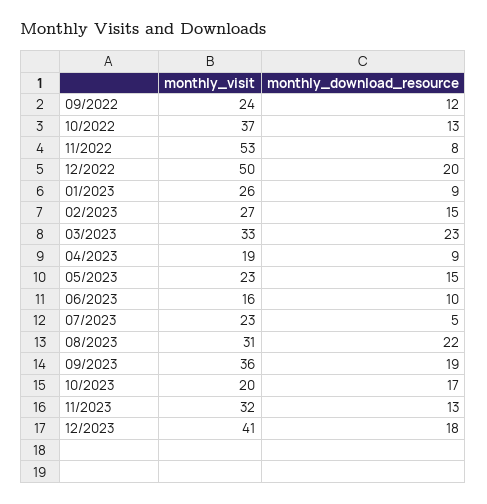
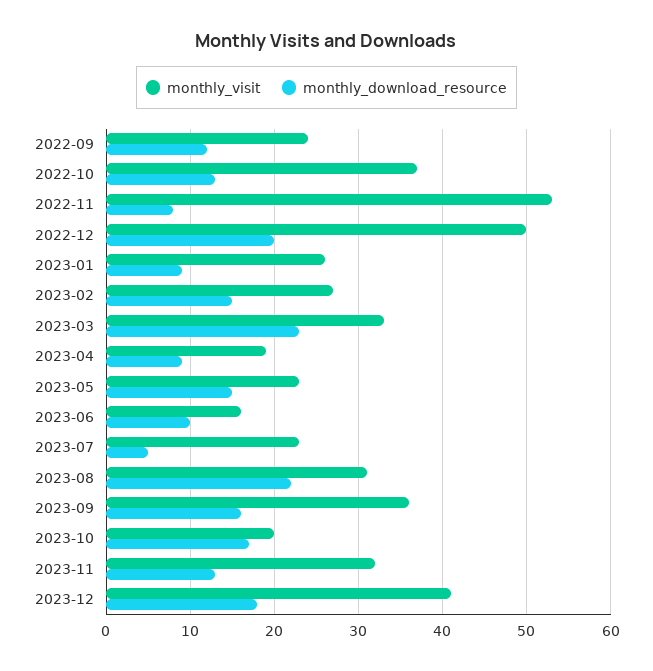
  {
    "monthly_visit": {
      "09/2022": 24,
      "10/2022": 37,
      "11/2022": 53,
      "12/2022": 50,
      "01/2023": 26,
      "02/2023": 27,
      "03/2023": 33,
      "04/2023": 19,
      "05/2023": 23,
      "06/2023": 16,
      "07/2023": 23,
      "08/2023": 31,
      "09/2023": 36,
      "10/2023": 20,
      "11/2023": 32,
      "12/2023": 41
    },
    "monthly_download_resource": {
      "09/2022": 12,
      "10/2022": 13,
      "11/2022": 8,
      "12/2022": 20,
      "01/2023": 9,
      "02/2023": 15,
      "03/2023": 23,
      "04/2023": 9,
      "05/2023": 15,
      "06/2023": 10,
      "07/2023": 5,
      "08/2023": 22,
-     "09/2023": 19,
+     "09/2023": 16,
      "10/2023": 17,
      "11/2023": 13,
      "12/2023": 18
    }
  }

